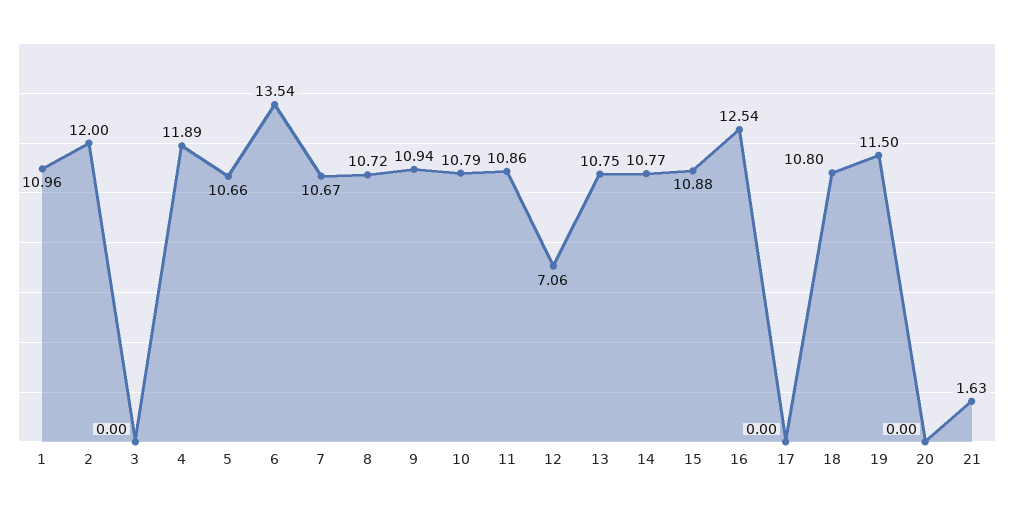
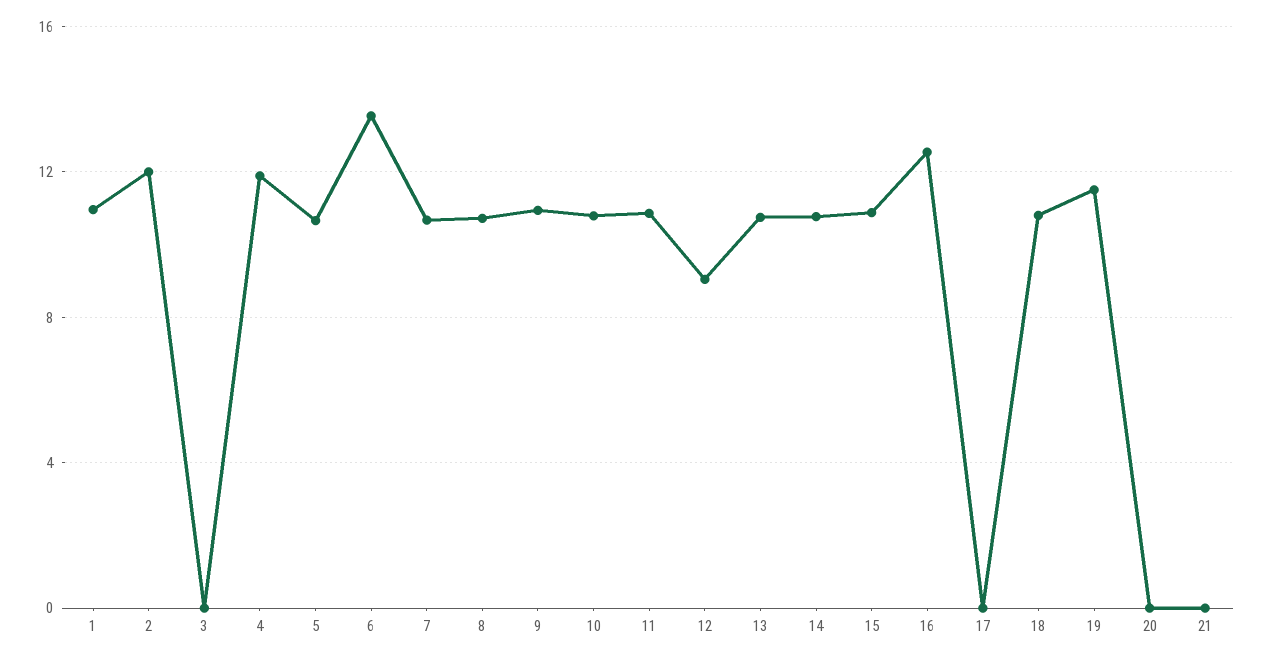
  {
    "1": 10.96,
    "2": 12,
    "3": 0,
    "4": 11.89,
    "5": 10.66,
    "6": 13.54,
    "7": 10.67,
    "8": 10.72,
    "9": 10.94,
    "10": 10.79,
    "11": 10.86,
-   "12": 7.06,
+   "12": 9,
    "13": 10.75,
    "14": 10.77,
    "15": 10.88,
    "16": 12.54,
    "17": 0,
    "18": 10.8,
    "19": 11.5,
    "20": 0,
-   "21": 1.63
+   "21": 0
  }

